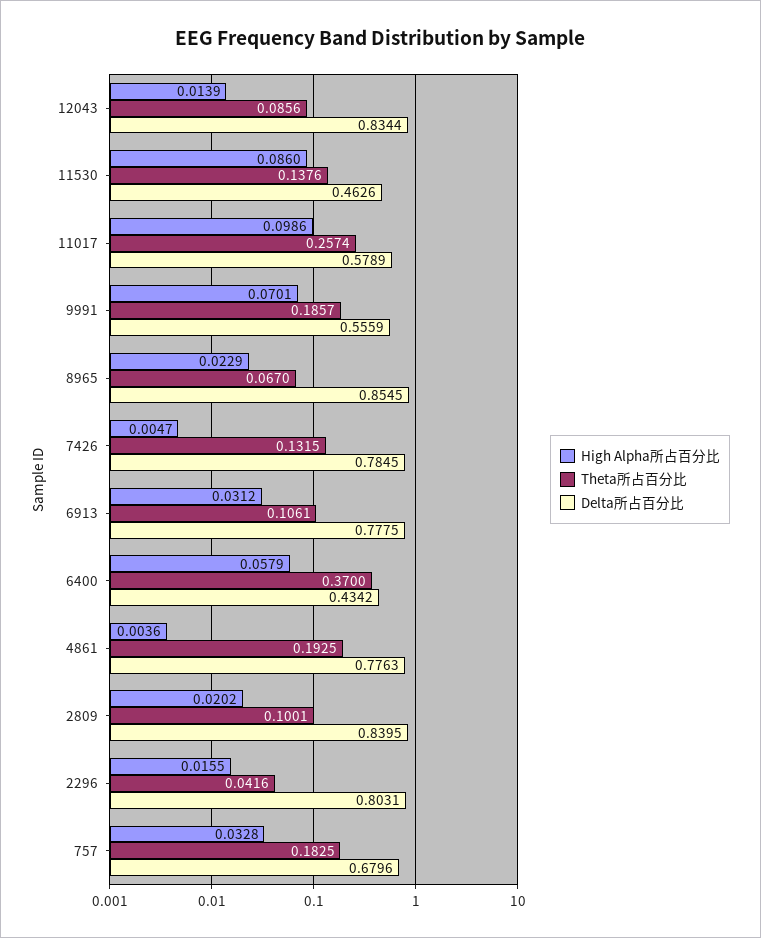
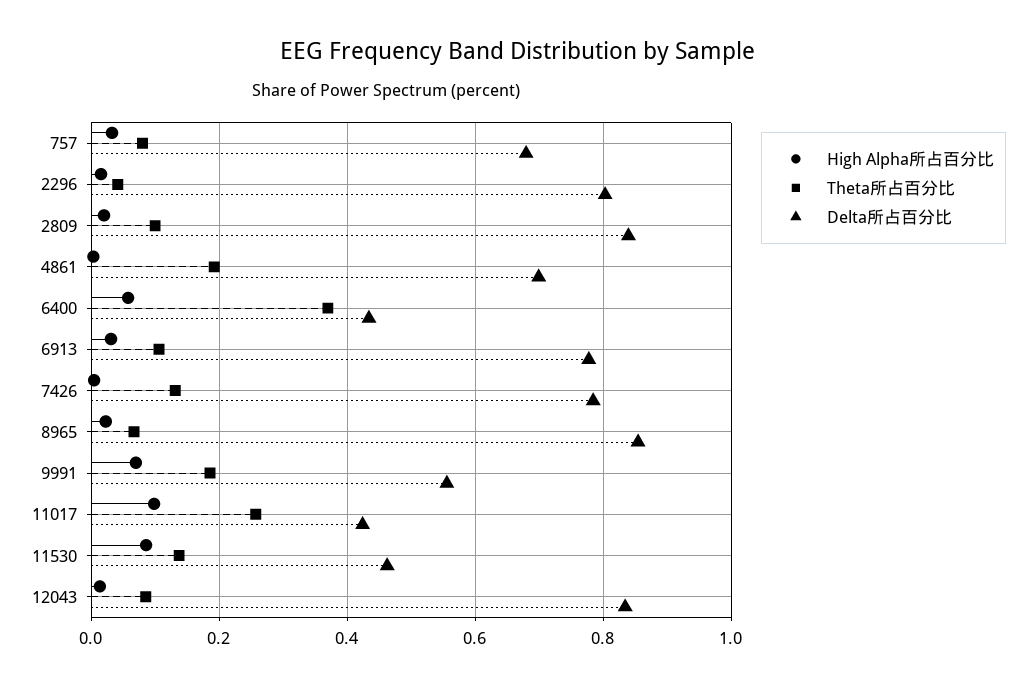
  {
    "High Alpha所占百分比": {
      "12043": 0.0139,
      "11530": 0.086,
      "11017": 0.0986,
      "9991": 0.0701,
      "8965": 0.0229,
      "7426": 0.0047,
      "6913": 0.0312,
      "6400": 0.0579,
      "4861": 0.0036,
      "2809": 0.0202,
      "2296": 0.0155,
      "757": 0.0328
    },
    "Theta所占百分比": {
      "12043": 0.0856,
      "11530": 0.1376,
      "11017": 0.2574,
      "9991": 0.1857,
      "8965": 0.067,
      "7426": 0.1315,
      "6913": 0.1061,
      "6400": 0.37,
      "4861": 0.1925,
      "2809": 0.1001,
      "2296": 0.0416,
-     "757": 0.1825
+     "757": 0.08
    },
    "Delta所占百分比": {
      "12043": 0.8344,
      "11530": 0.4626,
-     "11017": 0.5789,
+     "11017": 0.42,
      "9991": 0.5559,
      "8965": 0.8545,
      "7426": 0.7845,
      "6913": 0.7775,
      "6400": 0.4342,
-     "4861": 0.7763,
+     "4861": 0.7,
      "2809": 0.8395,
      "2296": 0.8031,
      "757": 0.6796
    }
  }

